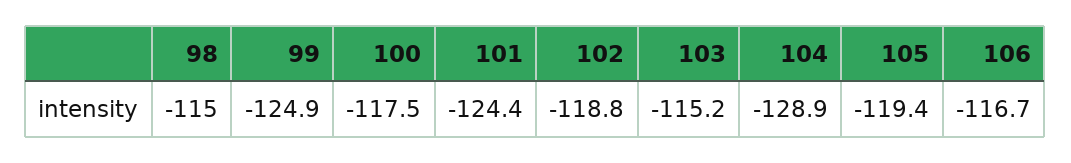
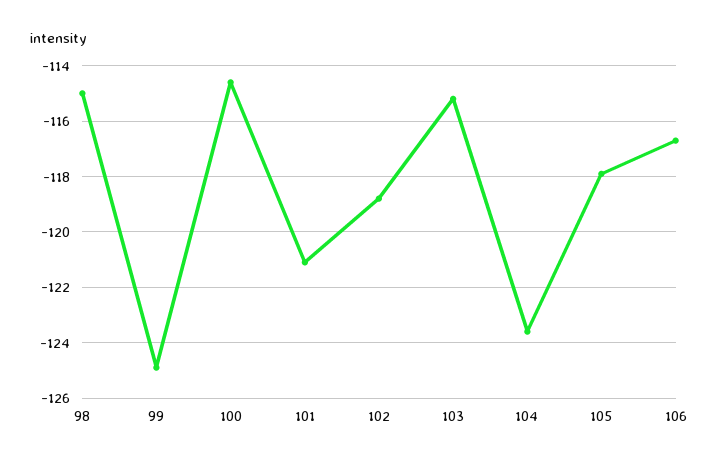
  {
    "98": -115,
    "99": -124.9,
-   "100": -117.5,
+   "100": -114.5,
-   "101": -124.4,
+   "101": -121,
    "102": -118.8,
    "103": -115.2,
-   "104": -128.9,
+   "104": -123.5,
-   "105": -119.4,
+   "105": -118,
    "106": -116.7
  }

